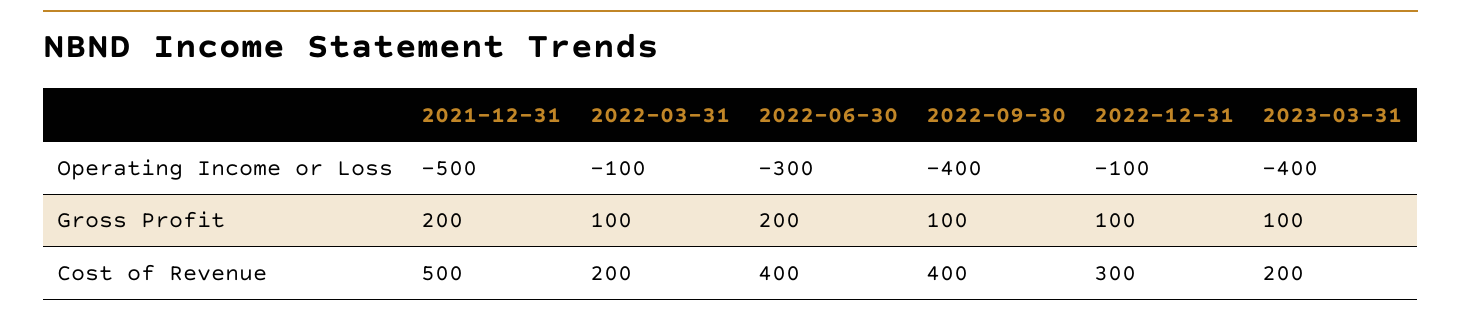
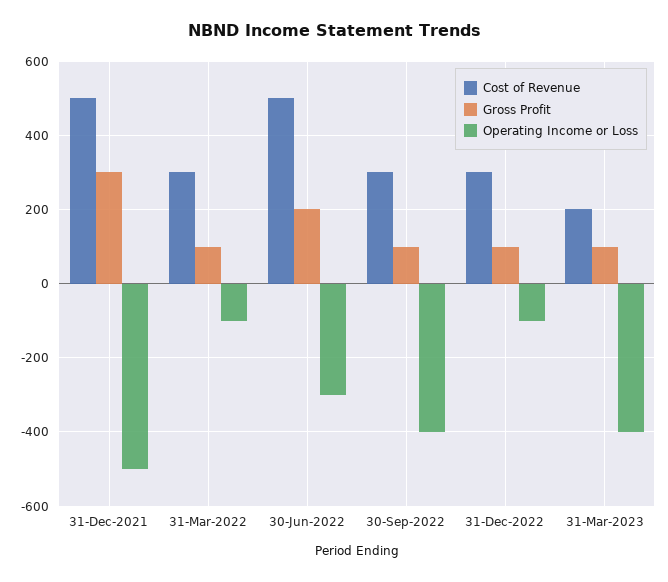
  {
    "Operating Income or Loss": {
      "2021-12-31": -500,
      "2022-03-31": -100,
      "2022-06-30": -300,
      "2022-09-30": -400,
      "2022-12-31": -100,
      "2023-03-31": -400
    },
    "Gross Profit": {
-     "2021-12-31": 200,
+     "2021-12-31": 300,
      "2022-03-31": 100,
      "2022-06-30": 200,
      "2022-09-30": 100,
      "2022-12-31": 100,
      "2023-03-31": 100
    },
    "Cost of Revenue": {
      "2021-12-31": 500,
-     "2022-03-31": 200,
+     "2022-03-31": 300,
-     "2022-06-30": 400,
+     "2022-06-30": 500,
-     "2022-09-30": 400,
+     "2022-09-30": 300,
      "2022-12-31": 300,
      "2023-03-31": 200
    }
  }

